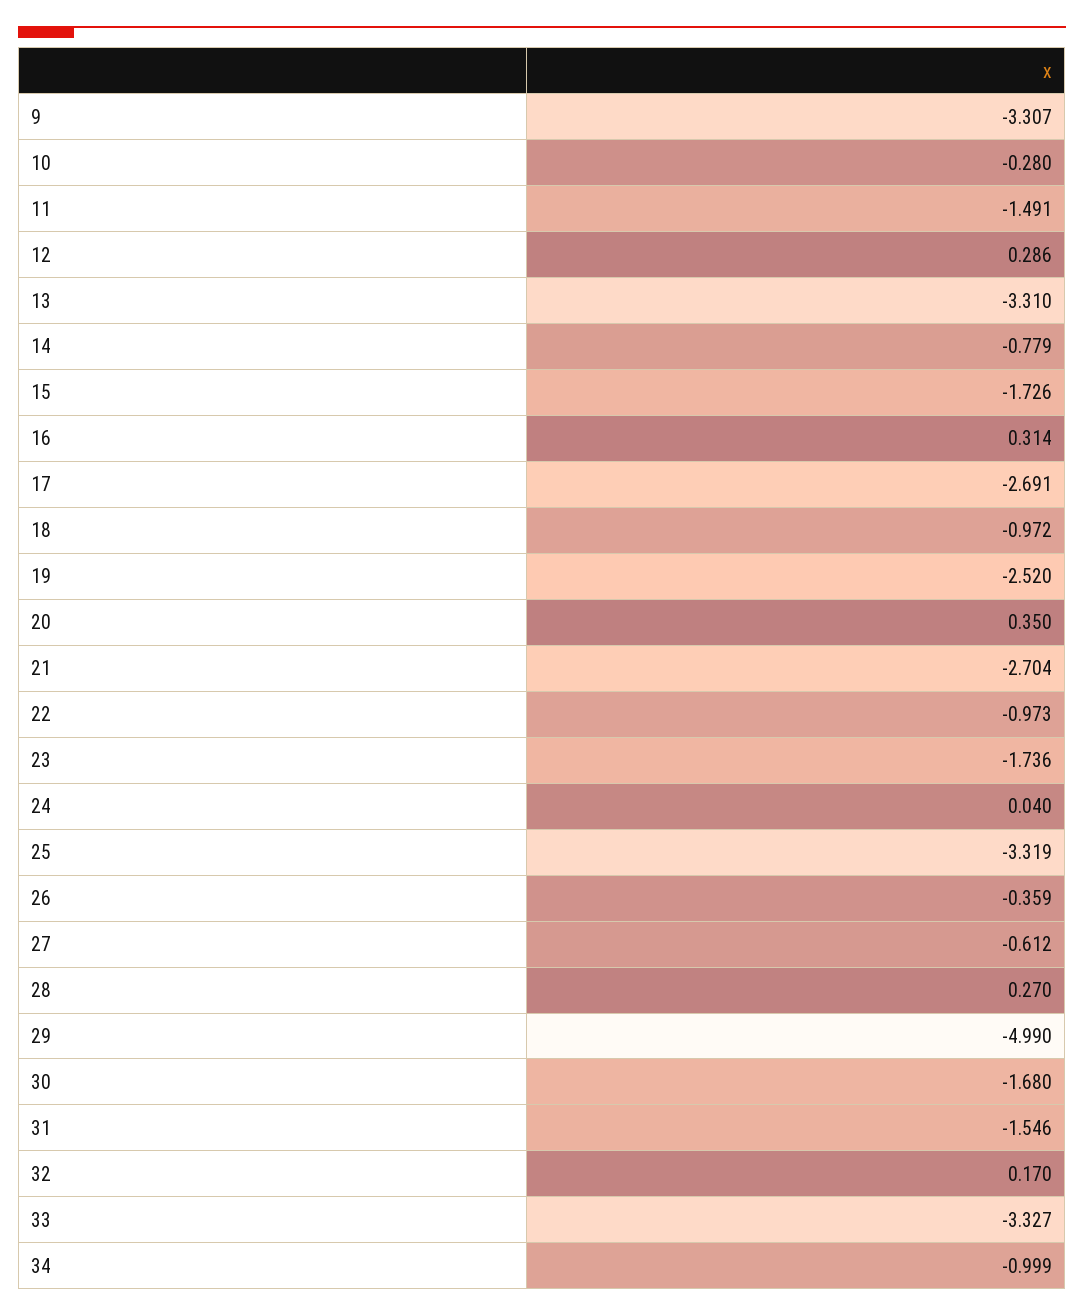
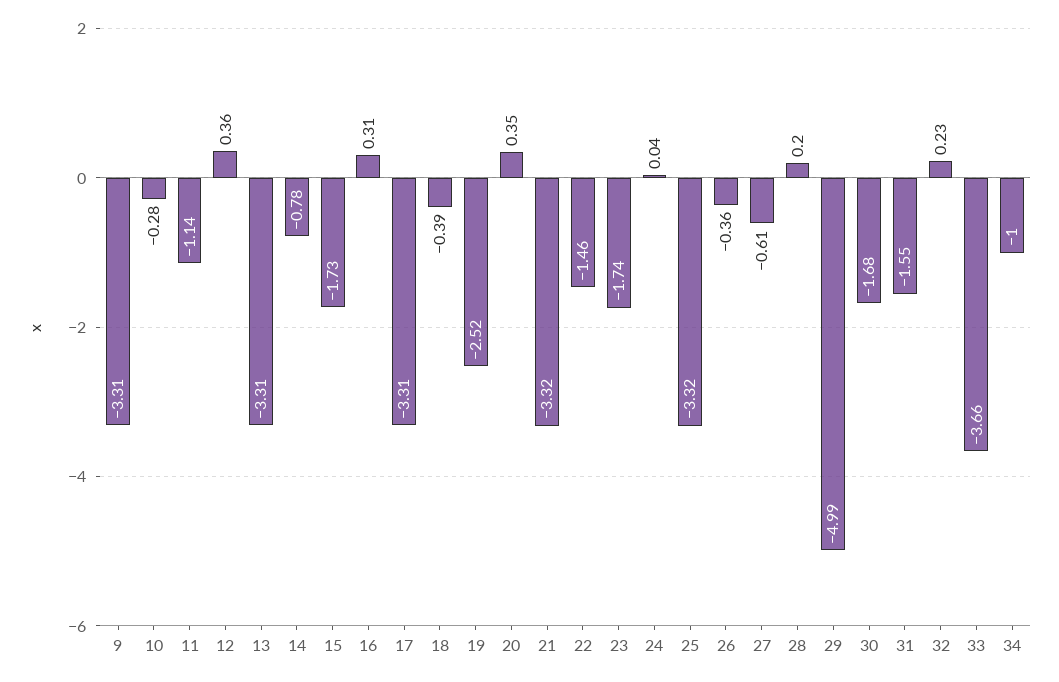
  {
    "9": -3.307,
    "10": -0.28,
-   "11": -1.491,
+   "11": -1.14,
-   "12": 0.286,
+   "12": 0.36,
    "13": -3.31,
    "14": -0.779,
    "15": -1.726,
    "16": 0.314,
-   "17": -2.691,
+   "17": -3.31,
-   "18": -0.972,
+   "18": -0.39,
    "19": -2.52,
    "20": 0.35,
-   "21": -2.704,
+   "21": -3.32,
-   "22": -0.973,
+   "22": -1.46,
    "23": -1.736,
    "24": 0.04,
    "25": -3.319,
    "26": -0.359,
    "27": -0.612,
-   "28": 0.27,
+   "28": 0.2,
    "29": -4.99,
    "30": -1.68,
    "31": -1.546,
-   "32": 0.17,
+   "32": 0.23,
-   "33": -3.327,
+   "33": -3.66,
    "34": -0.999
  }

